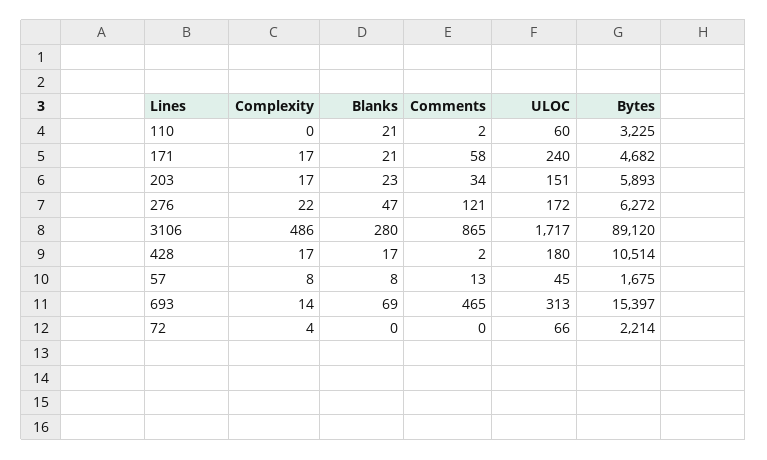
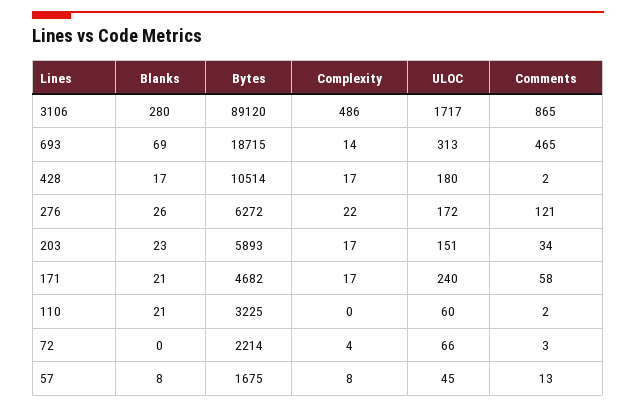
  {
    "Complexity": {
      "110": 0,
      "171": 17,
      "203": 17,
      "276": 22,
      "3106": 486,
      "428": 17,
      "57": 8,
      "693": 14,
      "72": 4
    },
    "Blanks": {
      "110": 21,
      "171": 21,
      "203": 23,
-     "276": 47,
+     "276": 26,
      "3106": 280,
      "428": 17,
      "57": 8,
      "693": 69,
      "72": 0
    },
    "Comments": {
      "110": 2,
      "171": 58,
      "203": 34,
      "276": 121,
      "3106": 865,
      "428": 2,
      "57": 13,
      "693": 465,
-     "72": 0
+     "72": 3
    },
    "ULOC": {
      "110": 60,
      "171": 240,
      "203": 151,
      "276": 172,
      "3106": 1717,
      "428": 180,
      "57": 45,
      "693": 313,
      "72": 66
    },
    "Bytes": {
      "110": 3225,
      "171": 4682,
      "203": 5893,
      "276": 6272,
      "3106": 89120,
      "428": 10514,
      "57": 1675,
-     "693": 15397,
+     "693": 18715,
      "72": 2214
    }
  }

